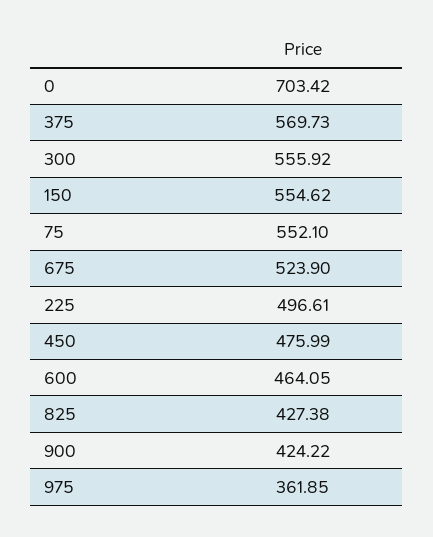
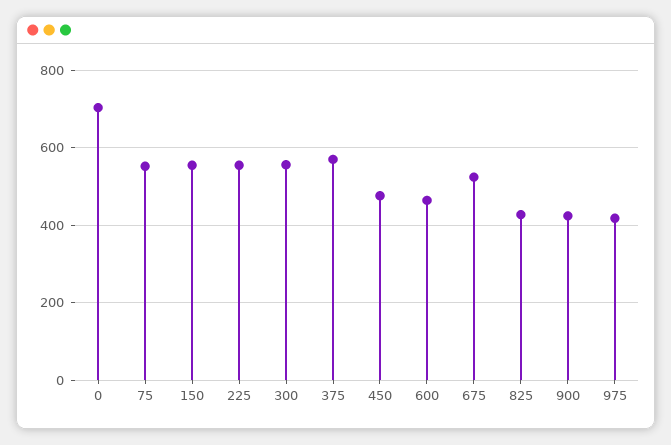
  {
    "0": 703.42,
    "375": 569.73,
    "300": 555.92,
    "150": 554.62,
    "75": 552.1,
    "675": 523.9,
-   "225": 496.61,
+   "225": 560,
    "450": 475.99,
    "600": 464.05,
    "825": 427.38,
    "900": 424.22,
-   "975": 361.85
+   "975": 420
  }

